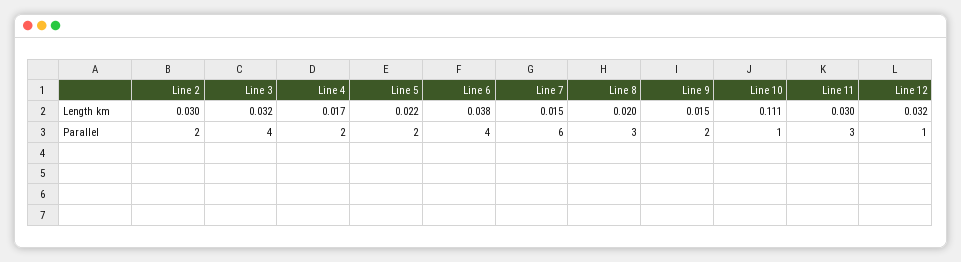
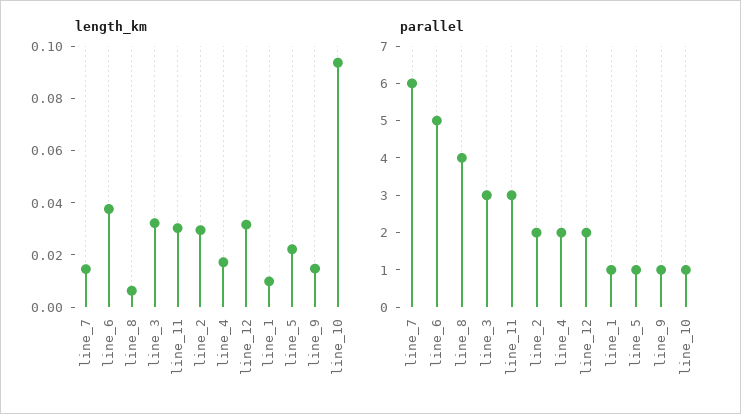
  {
    "Length km": {
      "Line 2": 0.03,
      "Line 3": 0.032,
      "Line 4": 0.017,
      "Line 5": 0.022,
      "Line 6": 0.038,
      "Line 7": 0.015,
-     "Line 8": 0.02,
+     "Line 8": 0.005,
      "Line 9": 0.015,
-     "Line 10": 0.111,
+     "Line 10": 0.095,
      "Line 11": 0.03,
-     "Line 12": 0.032
+     "Line 12": 0.032,
+     "line_1": 0.01
    },
    "Parallel": {
      "Line 2": 2,
-     "Line 3": 4,
+     "Line 3": 3,
      "Line 4": 2,
-     "Line 5": 2,
+     "Line 5": 1,
-     "Line 6": 4,
+     "Line 6": 5,
      "Line 7": 6,
-     "Line 8": 3,
+     "Line 8": 4,
-     "Line 9": 2,
+     "Line 9": 1,
      "Line 10": 1,
      "Line 11": 3,
-     "Line 12": 1
+     "Line 12": 2,
+     "line_1": 1
    }
  }

